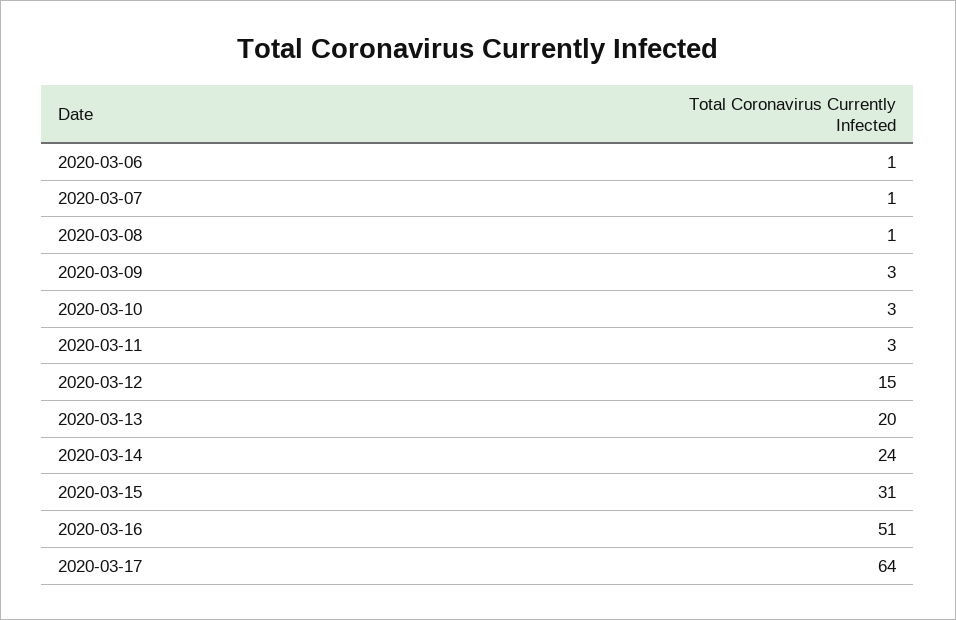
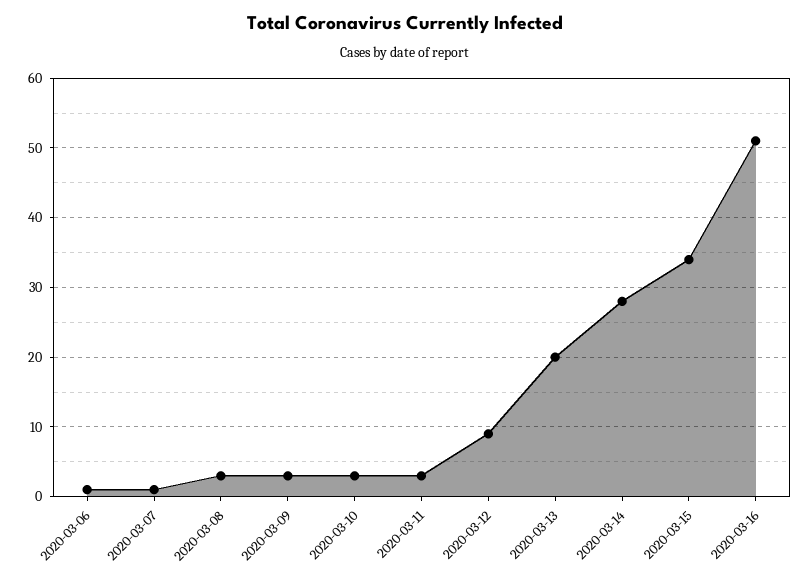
  {
    "2020-03-06": 1,
    "2020-03-07": 1,
-   "2020-03-08": 1,
+   "2020-03-08": 3,
    "2020-03-09": 3,
    "2020-03-10": 3,
    "2020-03-11": 3,
-   "2020-03-12": 15,
+   "2020-03-12": 9,
    "2020-03-13": 20,
-   "2020-03-14": 24,
+   "2020-03-14": 28,
-   "2020-03-15": 31,
+   "2020-03-15": 34,
-   "2020-03-16": 51,
+   "2020-03-16": 51
-   "2020-03-17": 64
  }

